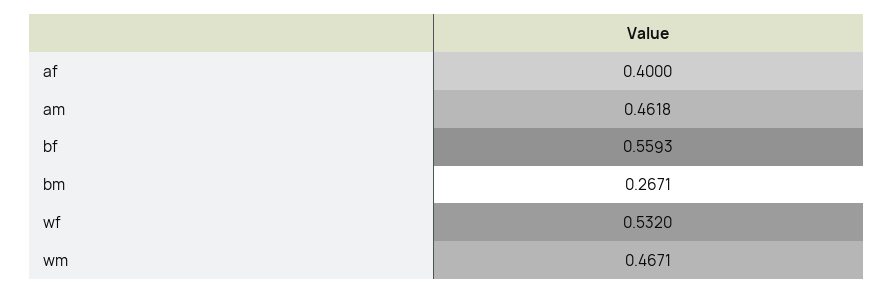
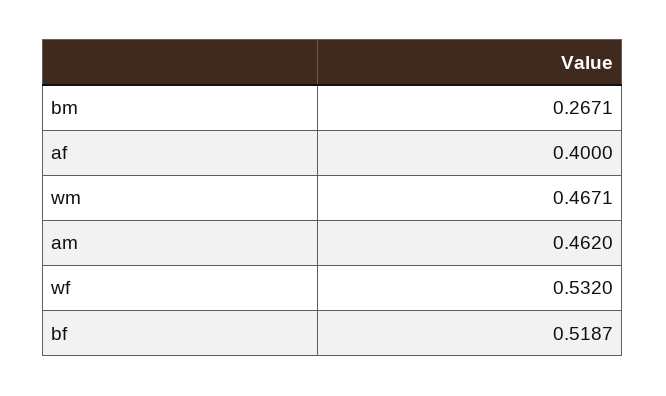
  {
    "af": 0.4,
-   "am": 0.4618,
+   "am": 0.462,
-   "bf": 0.5593,
+   "bf": 0.5187,
    "bm": 0.2671,
    "wf": 0.532,
    "wm": 0.4671
  }

